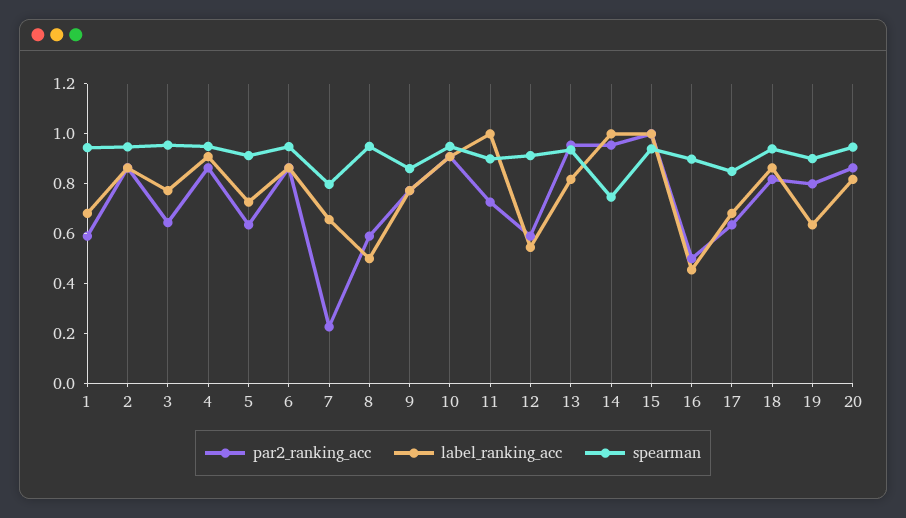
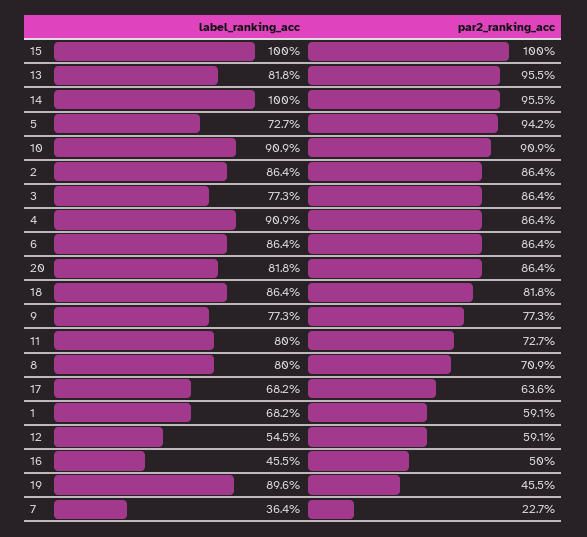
  {
    "par2_ranking_acc": {
      "1": 0.591,
      "2": 0.864,
-     "3": 0.65,
+     "3": 0.864,
      "4": 0.864,
-     "5": 0.65,
+     "5": 0.942,
      "6": 0.864,
      "7": 0.227,
-     "8": 0.6,
+     "8": 0.709,
      "9": 0.773,
      "10": 0.909,
      "11": 0.727,
      "12": 0.591,
      "13": 0.955,
      "14": 0.955,
      "15": 1,
      "16": 0.5,
      "17": 0.636,
      "18": 0.818,
-     "19": 0.8,
+     "19": 0.455,
      "20": 0.864
    },
    "label_ranking_acc": {
      "1": 0.682,
      "2": 0.864,
      "3": 0.773,
      "4": 0.909,
      "5": 0.727,
      "6": 0.864,
-     "7": 0.65,
+     "7": 0.364,
-     "8": 0.5,
+     "8": 0.8,
      "9": 0.773,
      "10": 0.909,
-     "11": 1,
+     "11": 0.8,
      "12": 0.545,
      "13": 0.818,
      "14": 1,
      "15": 1,
      "16": 0.455,
      "17": 0.682,
      "18": 0.864,
-     "19": 0.65,
+     "19": 0.896,
      "20": 0.818
-   },
+   }
-   "spearman": {
-     "1": 0.95,
-     "2": 0.95,
-     "3": 0.95,
-     "4": 0.95,
-     "5": 0.9,
-     "6": 0.95,
-     "7": 0.8,
-     "8": 0.95,
-     "9": 0.85,
-     "10": 0.95,
-     "11": 0.9,
-     "12": 0.9,
-     "13": 0.95,
-     "14": 0.75,
-     "15": 0.95,
-     "16": 0.9,
-     "17": 0.85,
-     "18": 0.95,
-     "19": 0.9,
-     "20": 0.95
-   }
  }

